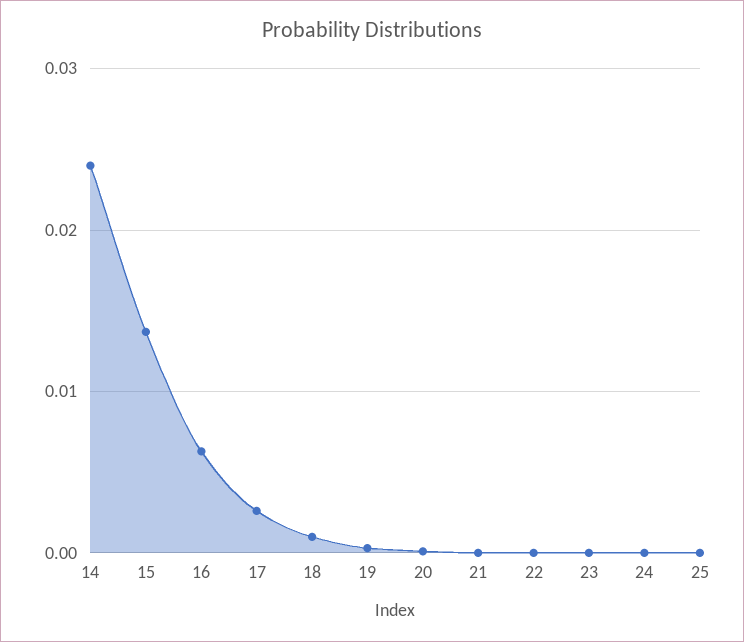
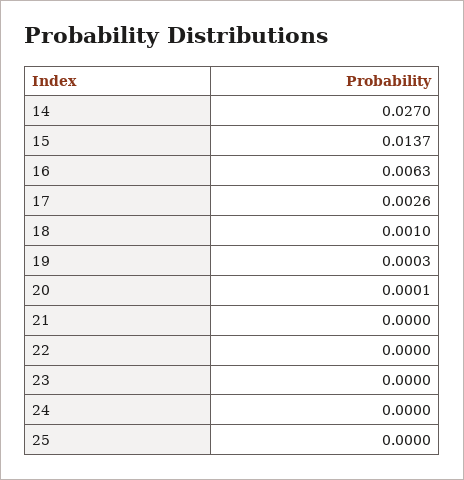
  {
-   "14": 0.024,
+   "14": 0.027,
    "15": 0.0137,
    "16": 0.0063,
    "17": 0.0026,
    "18": 0.001,
    "19": 0.0003,
    "20": 0.0001,
    "21": 0,
    "22": 0,
    "23": 0,
    "24": 0,
    "25": 0
  }

